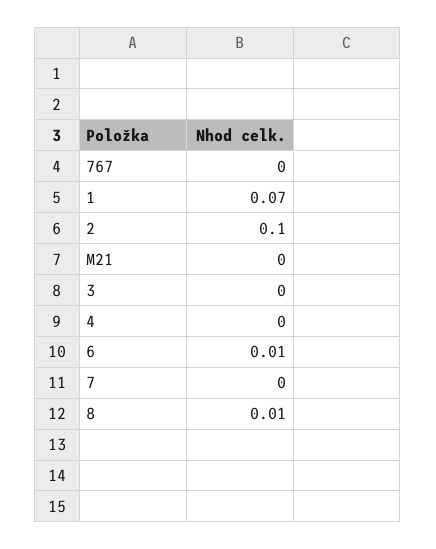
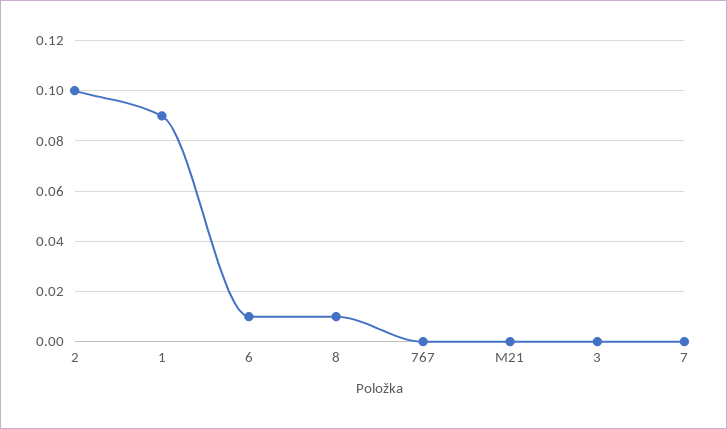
  {
    "767": 0,
-   "1": 0.07,
+   "1": 0.09,
    "2": 0.1,
    "M21": 0,
    "3": 0,
-   "4": 0,
    "6": 0.01,
    "7": 0,
    "8": 0.01
  }

